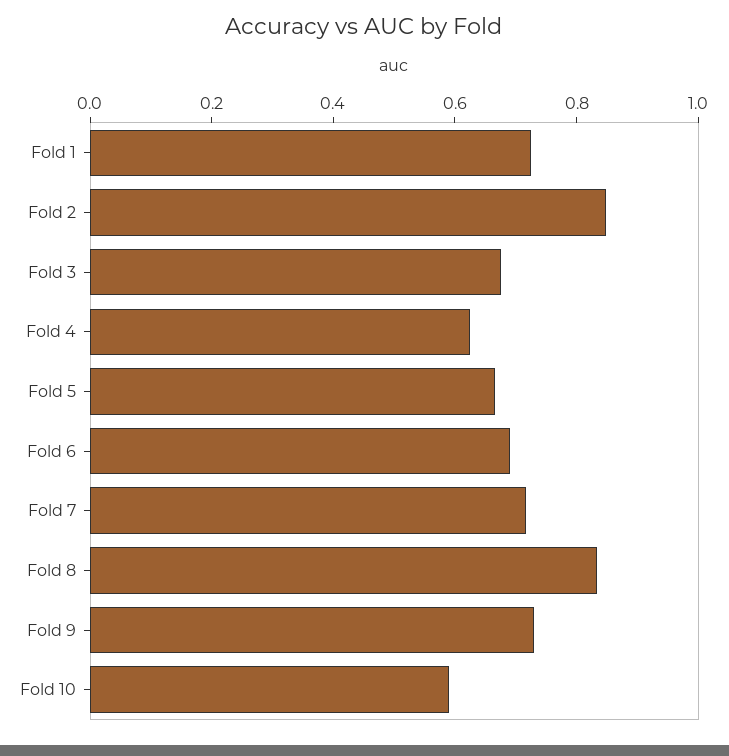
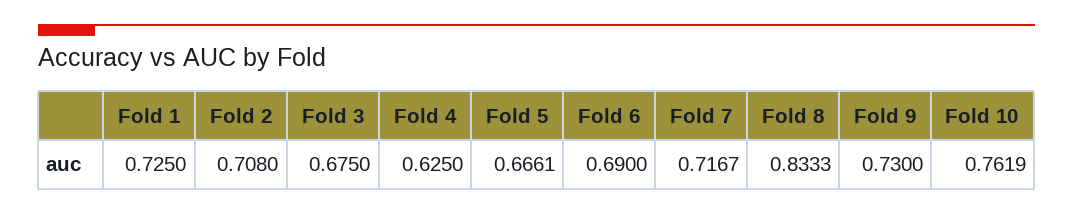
  {
    "Fold 1": 0.725,
-   "Fold 2": 0.85,
+   "Fold 2": 0.708,
    "Fold 3": 0.675,
    "Fold 4": 0.625,
    "Fold 5": 0.6661,
    "Fold 6": 0.69,
    "Fold 7": 0.7167,
    "Fold 8": 0.8333,
    "Fold 9": 0.73,
-   "Fold 10": 0.6
+   "Fold 10": 0.7619
  }

